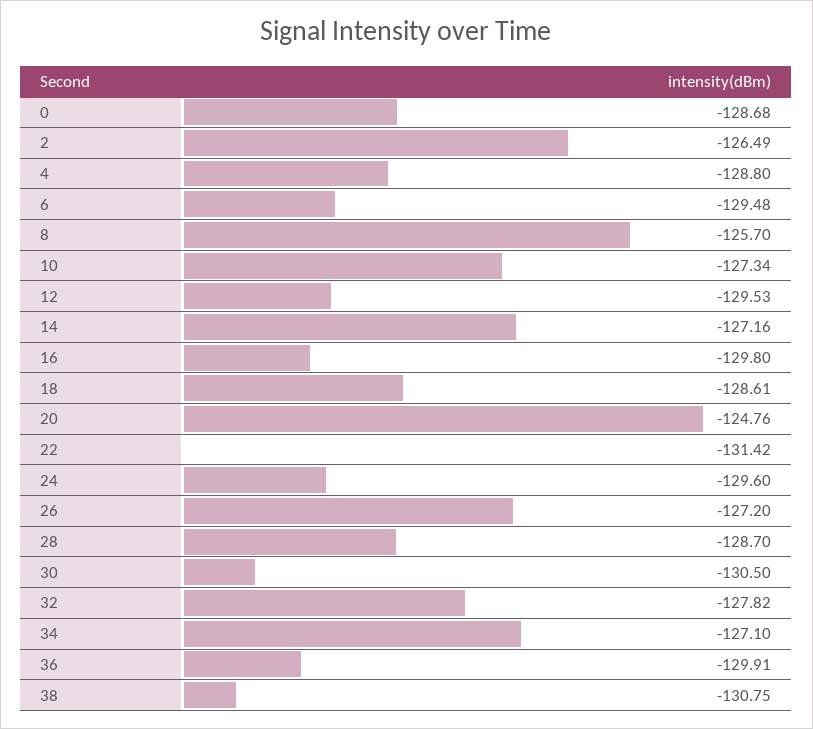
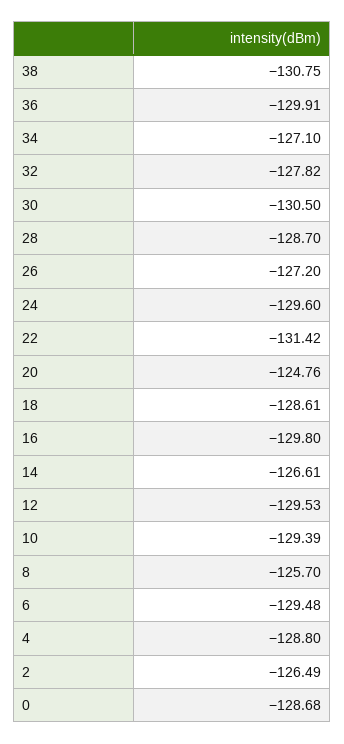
  {
    "0": -128.68,
    "2": -126.49,
    "4": -128.8,
    "6": -129.48,
    "8": -125.7,
-   "10": -127.34,
+   "10": -129.39,
    "12": -129.53,
-   "14": -127.16,
+   "14": -126.61,
    "16": -129.8,
    "18": -128.61,
    "20": -124.76,
    "22": -131.42,
    "24": -129.6,
    "26": -127.2,
    "28": -128.7,
    "30": -130.5,
    "32": -127.82,
    "34": -127.1,
    "36": -129.91,
    "38": -130.75
  }

